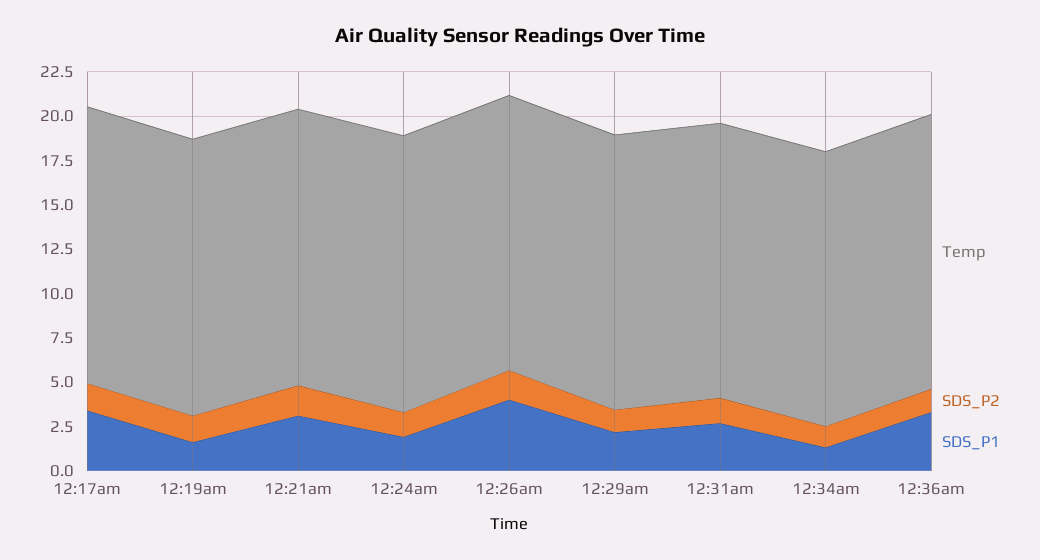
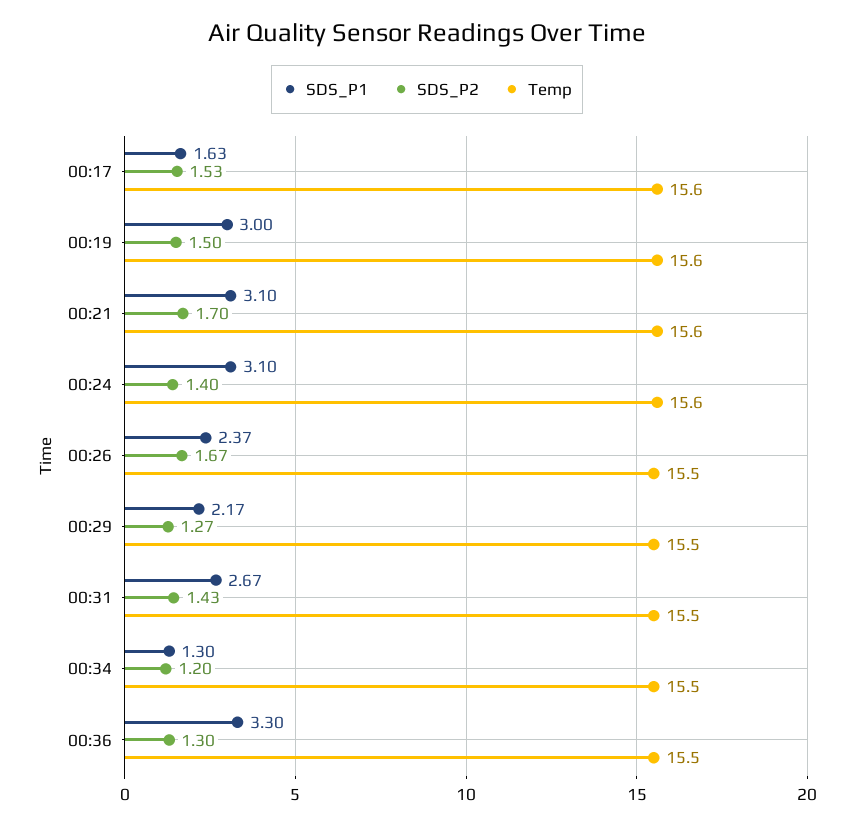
  {
    "Temp": {
      "12:17am": 15.6,
      "12:19am": 15.6,
      "12:21am": 15.6,
      "12:24am": 15.6,
      "12:26am": 15.5,
      "12:29am": 15.5,
      "12:31am": 15.5,
      "12:34am": 15.5,
      "12:36am": 15.5
    },
    "SDS_P2": {
      "12:17am": 1.53,
      "12:19am": 1.5,
      "12:21am": 1.7,
      "12:24am": 1.4,
      "12:26am": 1.67,
      "12:29am": 1.27,
      "12:31am": 1.43,
      "12:34am": 1.2,
      "12:36am": 1.3
    },
    "SDS_P1": {
-     "12:17am": 3.5,
+     "12:17am": 1.63,
-     "12:19am": 1.5,
+     "12:19am": 3,
      "12:21am": 3.1,
-     "12:24am": 2,
+     "12:24am": 3.1,
-     "12:26am": 4,
+     "12:26am": 2.37,
      "12:29am": 2.17,
      "12:31am": 2.67,
      "12:34am": 1.3,
      "12:36am": 3.3
    }
  }

